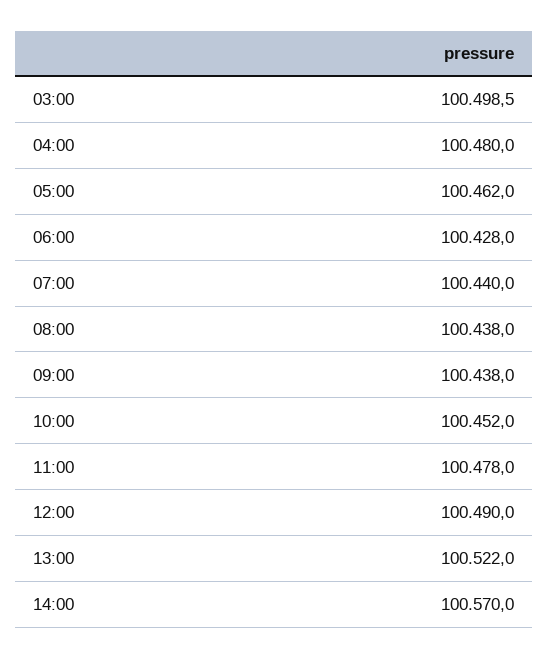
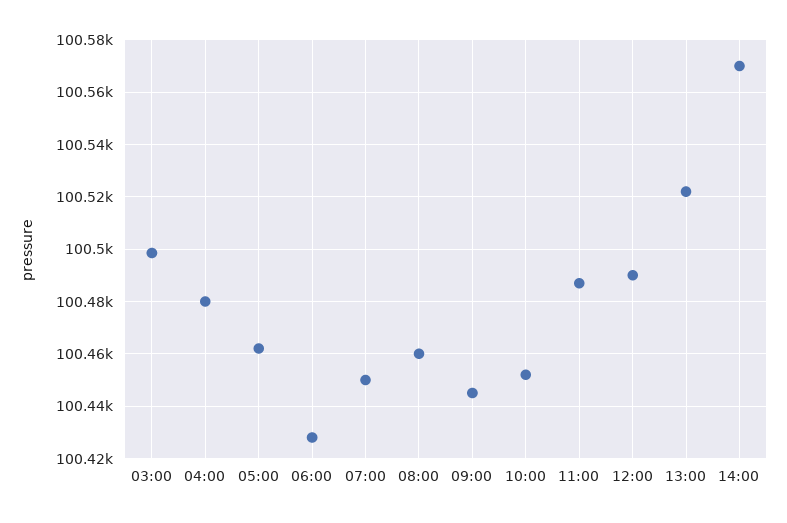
  {
    "03:00": 100498.5,
    "04:00": 100480,
    "05:00": 100462,
    "06:00": 100428,
-   "07:00": 100440,
+   "07:00": 100450,
-   "08:00": 100438,
+   "08:00": 100460,
-   "09:00": 100438,
+   "09:00": 100445,
    "10:00": 100452,
-   "11:00": 100478,
+   "11:00": 100487.5,
    "12:00": 100490,
    "13:00": 100522,
    "14:00": 100570
  }

